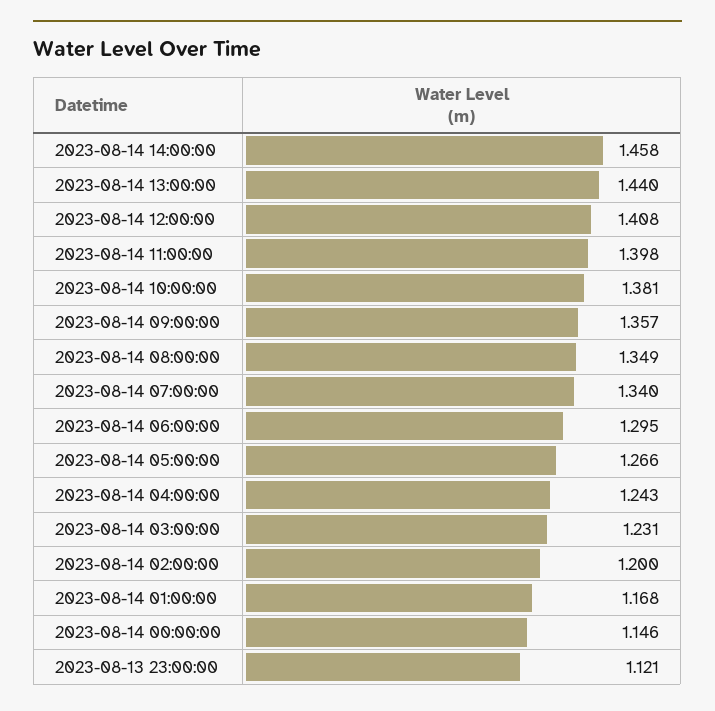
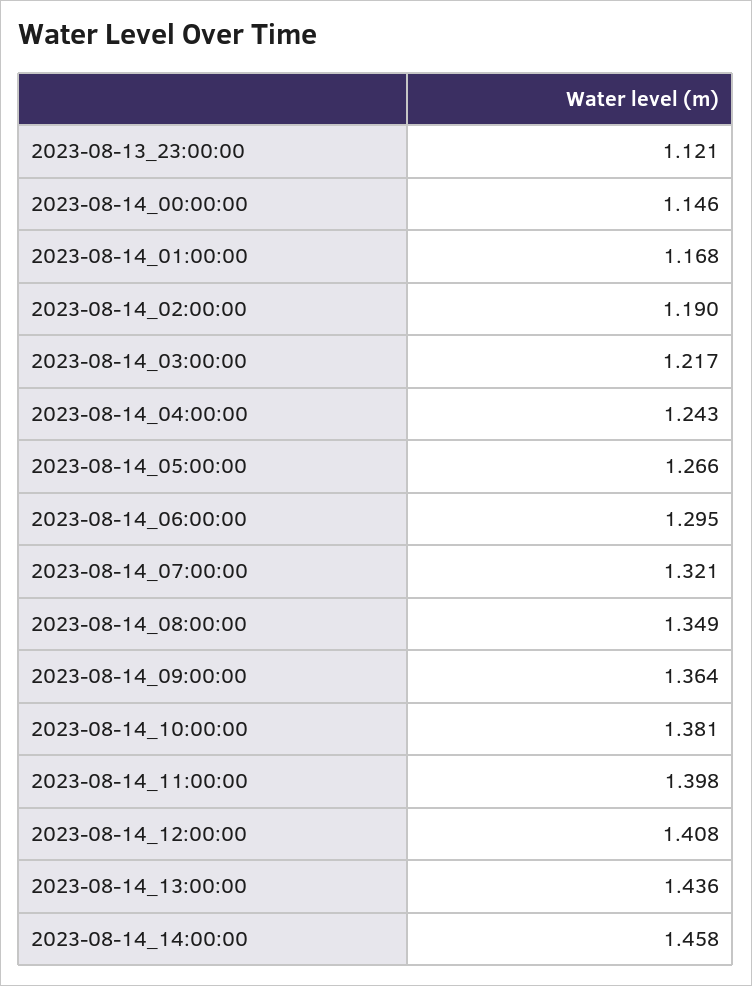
  {
    "2023-08-14 14:00:00": 1.458,
-   "2023-08-14 13:00:00": 1.44,
+   "2023-08-14 13:00:00": 1.436,
    "2023-08-14 12:00:00": 1.408,
    "2023-08-14 11:00:00": 1.398,
    "2023-08-14 10:00:00": 1.381,
-   "2023-08-14 09:00:00": 1.357,
+   "2023-08-14 09:00:00": 1.364,
    "2023-08-14 08:00:00": 1.349,
-   "2023-08-14 07:00:00": 1.34,
+   "2023-08-14 07:00:00": 1.321,
    "2023-08-14 06:00:00": 1.295,
    "2023-08-14 05:00:00": 1.266,
    "2023-08-14 04:00:00": 1.243,
-   "2023-08-14 03:00:00": 1.231,
+   "2023-08-14 03:00:00": 1.217,
-   "2023-08-14 02:00:00": 1.2,
+   "2023-08-14 02:00:00": 1.19,
    "2023-08-14 01:00:00": 1.168,
    "2023-08-14 00:00:00": 1.146,
    "2023-08-13 23:00:00": 1.121
  }

